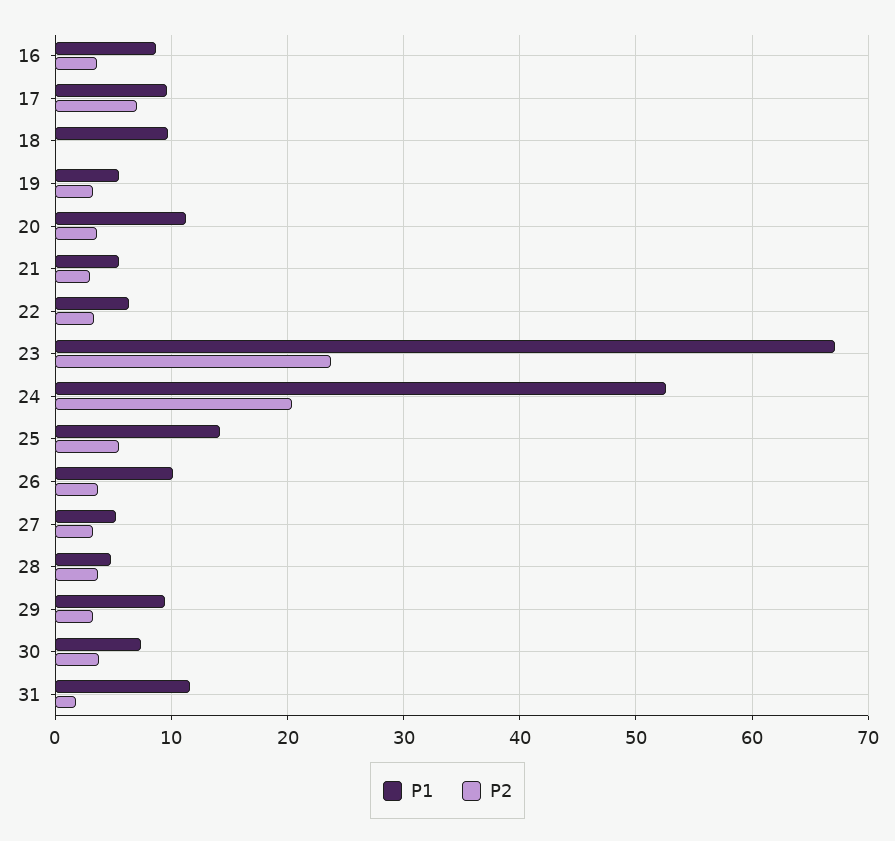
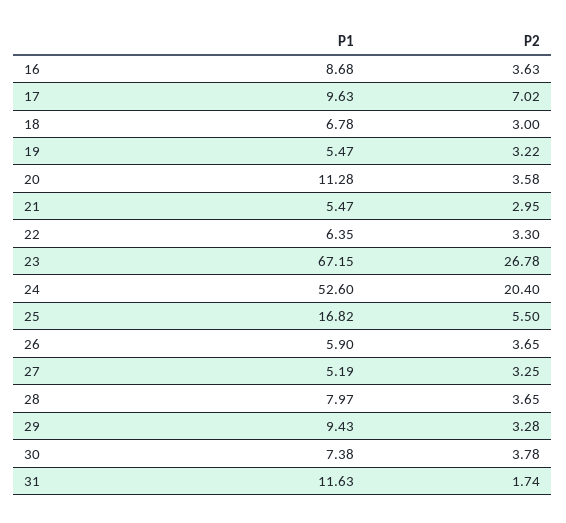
  {
    "P1": {
      "16": 8.68,
      "17": 9.63,
-     "18": 10,
+     "18": 6.78,
      "19": 5.47,
      "20": 11.28,
      "21": 5.47,
      "22": 6.35,
      "23": 67.15,
      "24": 52.6,
-     "25": 14,
+     "25": 16.82,
-     "26": 10,
+     "26": 5.9,
      "27": 5.19,
-     "28": 5,
+     "28": 7.97,
      "29": 9.43,
      "30": 7.38,
      "31": 11.63
    },
    "P2": {
      "16": 3.63,
      "17": 7.02,
-     "18": 0,
+     "18": 3,
      "19": 3.22,
      "20": 3.58,
      "21": 2.95,
      "22": 3.3,
-     "23": 24,
+     "23": 26.78,
      "24": 20.4,
      "25": 5.5,
      "26": 3.65,
      "27": 3.25,
      "28": 3.65,
      "29": 3.28,
      "30": 3.78,
      "31": 1.74
    }
  }

